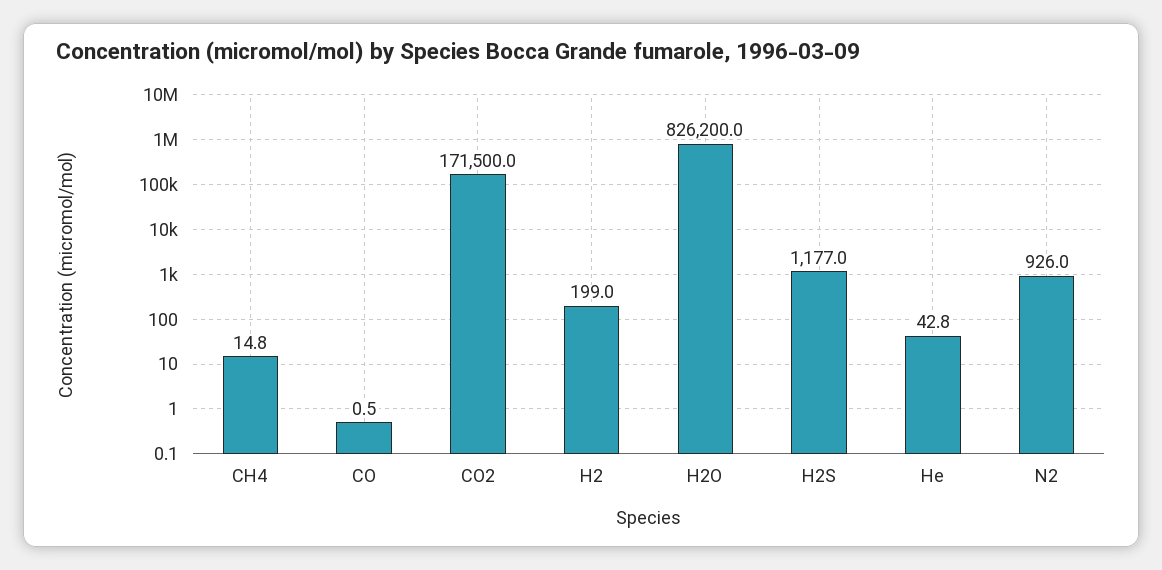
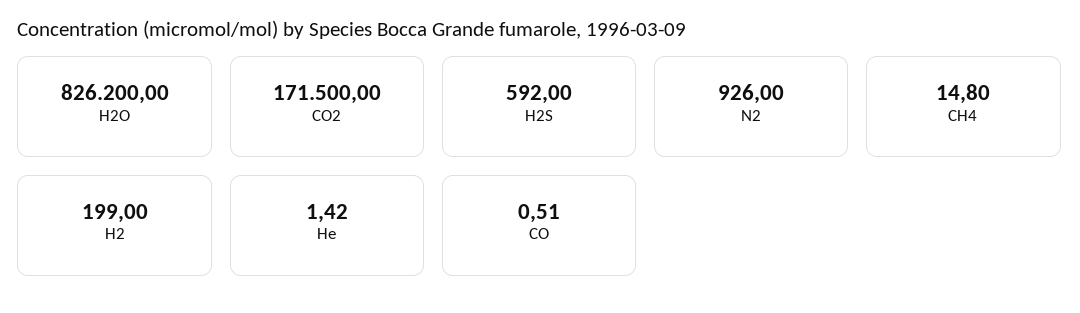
  {
    "CH4": 14.8,
    "CO": 0.51,
    "CO2": 171500,
    "H2": 199,
    "H2O": 826200,
-   "H2S": 1177,
+   "H2S": 592,
-   "He": 42.8,
+   "He": 1.42,
    "N2": 926
  }

